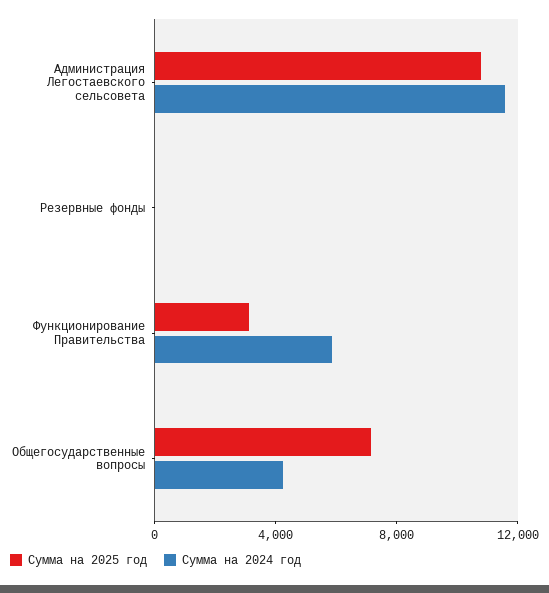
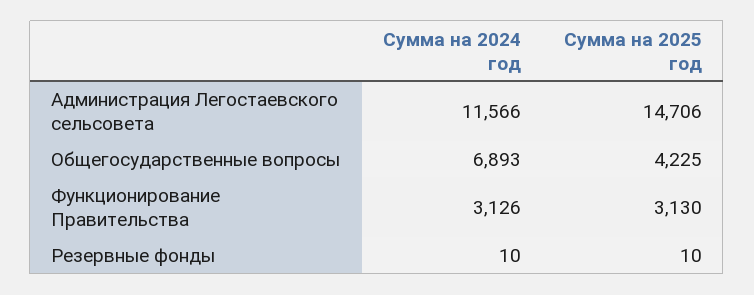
  {
    "Сумма на 2025 год": {
-     "Администрация Легостаевского сельсовета": 11000,
+     "Администрация Легостаевского сельсовета": 14706,
      "Резервные фонды": 10,
      "Функционирование Правительства": 3130,
-     "Общегосударственные вопросы": 7000
+     "Общегосударственные вопросы": 4225
    },
    "Сумма на 2024 год": {
      "Администрация Легостаевского сельсовета": 11566,
      "Резервные фонды": 10,
-     "Функционирование Правительства": 6000,
+     "Функционирование Правительства": 3126,
-     "Общегосударственные вопросы": 4000
+     "Общегосударственные вопросы": 6893
    }
  }

